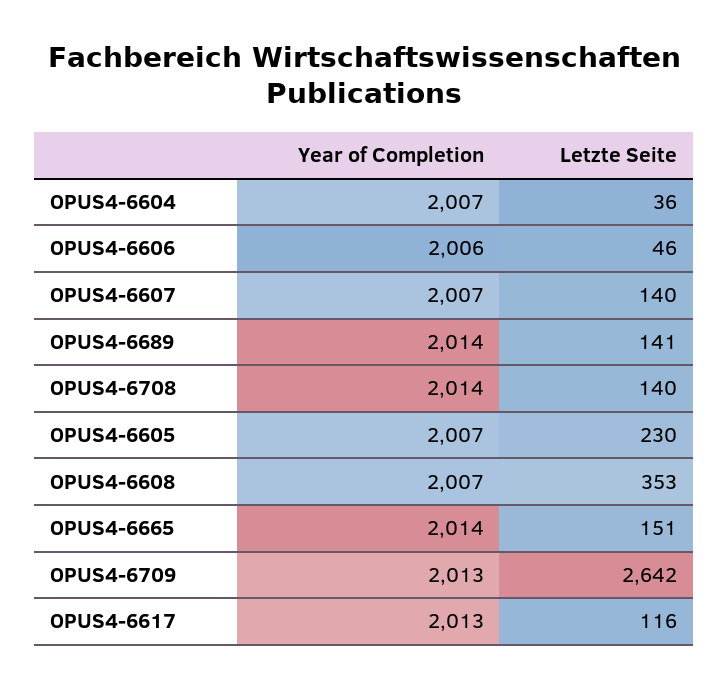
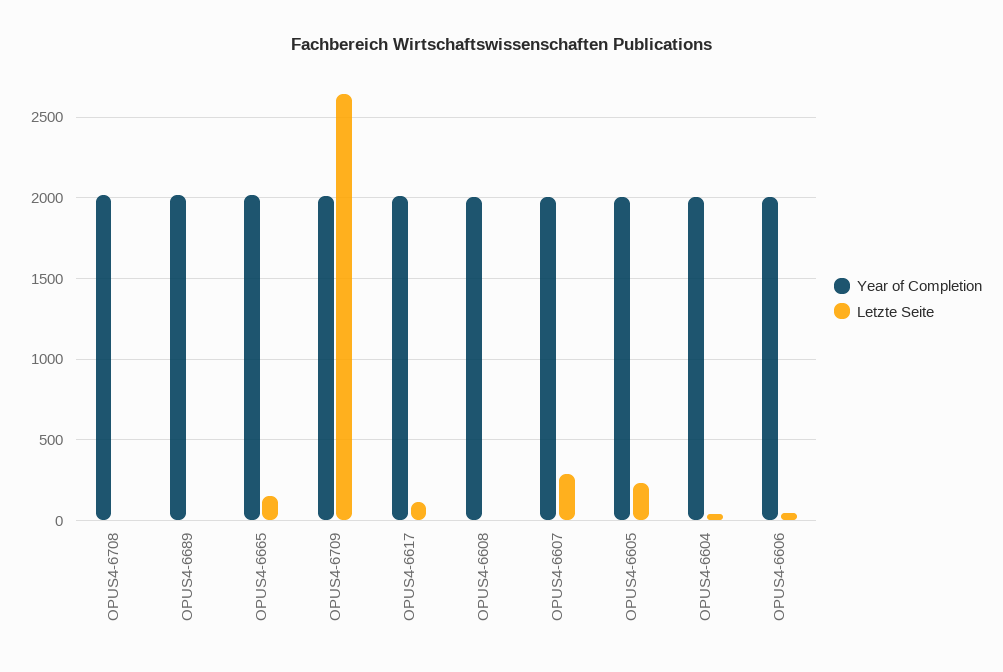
  {
    "Year of Completion": {
      "OPUS4-6604": 2007,
      "OPUS4-6606": 2006,
      "OPUS4-6607": 2007,
      "OPUS4-6689": 2014,
      "OPUS4-6708": 2014,
      "OPUS4-6605": 2007,
      "OPUS4-6608": 2007,
      "OPUS4-6665": 2014,
      "OPUS4-6709": 2013,
      "OPUS4-6617": 2013
    },
    "Letzte Seite": {
      "OPUS4-6604": 36,
      "OPUS4-6606": 46,
-     "OPUS4-6607": 140,
+     "OPUS4-6607": 300,
-     "OPUS4-6689": 141,
+     "OPUS4-6689": 0,
-     "OPUS4-6708": 140,
+     "OPUS4-6708": 0,
      "OPUS4-6605": 230,
-     "OPUS4-6608": 353,
+     "OPUS4-6608": 0,
      "OPUS4-6665": 151,
      "OPUS4-6709": 2642,
      "OPUS4-6617": 116
    }
  }

